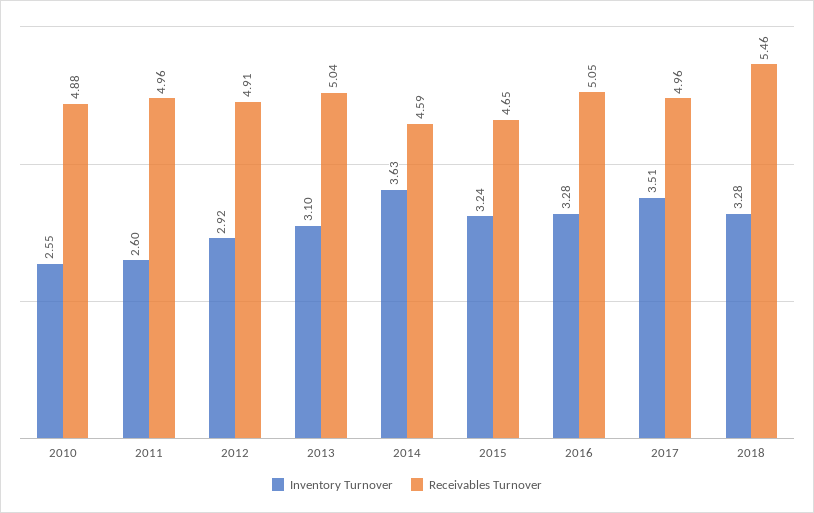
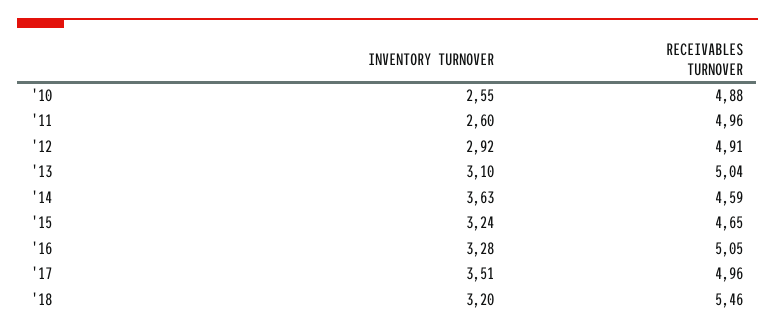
  {
    "Inventory Turnover": {
      "2010": 2.55,
      "2011": 2.6,
      "2012": 2.92,
      "2013": 3.1,
      "2014": 3.63,
      "2015": 3.24,
      "2016": 3.28,
      "2017": 3.51,
-     "2018": 3.28
+     "2018": 3.2
    },
    "Receivables Turnover": {
      "2010": 4.88,
      "2011": 4.96,
      "2012": 4.91,
      "2013": 5.04,
      "2014": 4.59,
      "2015": 4.65,
      "2016": 5.05,
      "2017": 4.96,
      "2018": 5.46
    }
  }

